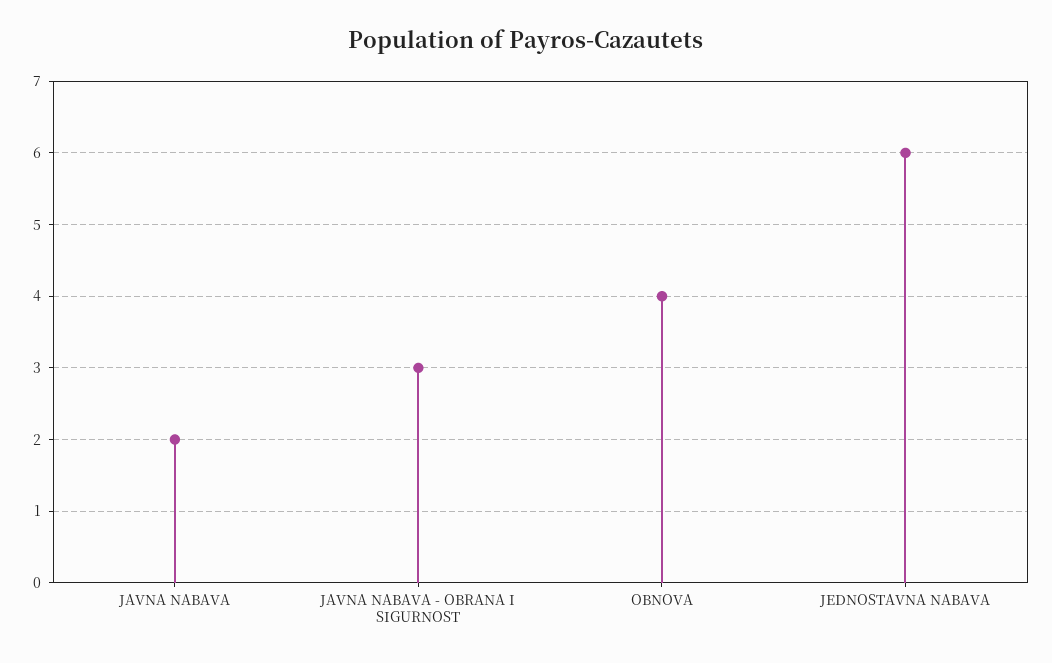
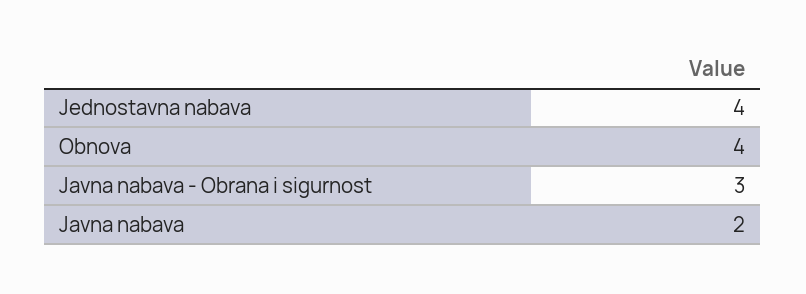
  {
    "JAVNA NABAVA": 2,
    "JAVNA NABAVA - OBRANA I SIGURNOST": 3,
    "OBNOVA": 4,
-   "JEDNOSTAVNA NABAVA": 6
+   "JEDNOSTAVNA NABAVA": 4
  }

